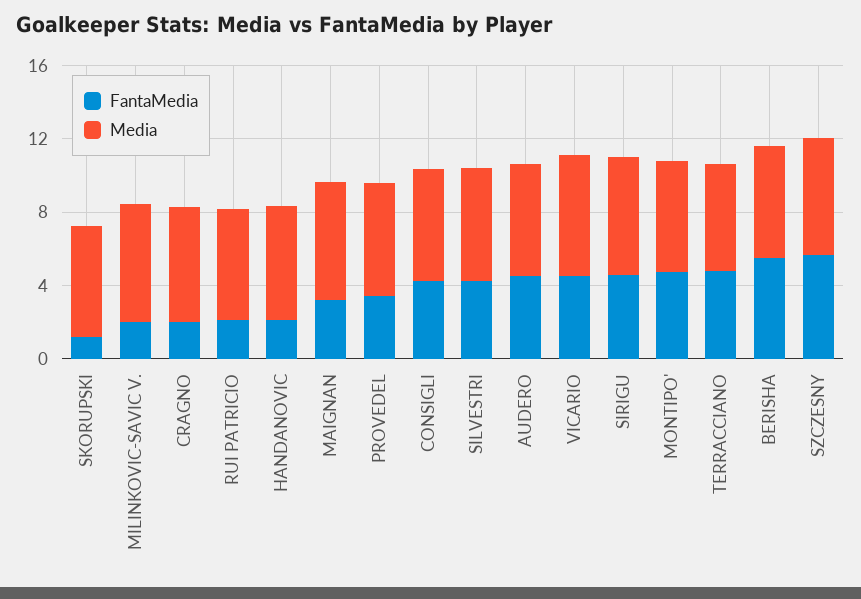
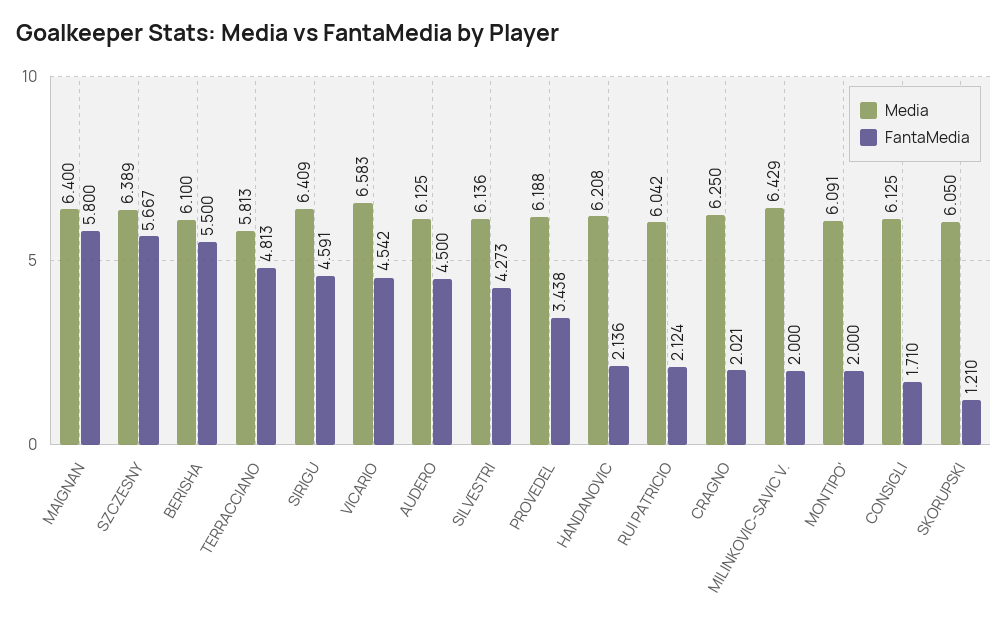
  {
    "FantaMedia": {
      "SKORUPSKI": 1.21,
      "MILINKOVIC-SAVIC V.": 2,
      "CRAGNO": 2.021,
      "RUI PATRICIO": 2.124,
      "HANDANOVIC": 2.136,
-     "MAIGNAN": 3,
+     "MAIGNAN": 5.8,
      "PROVEDEL": 3.438,
-     "CONSIGLI": 4,
+     "CONSIGLI": 1.71,
      "SILVESTRI": 4.273,
      "AUDERO": 4.5,
      "VICARIO": 4.542,
      "SIRIGU": 4.591,
-     "MONTIPO'": 5,
+     "MONTIPO'": 2,
      "TERRACCIANO": 4.813,
      "BERISHA": 5.5,
      "SZCZESNY": 5.667
    },
    "Media": {
      "SKORUPSKI": 6.05,
      "MILINKOVIC-SAVIC V.": 6.429,
      "CRAGNO": 6.25,
      "RUI PATRICIO": 6.042,
      "HANDANOVIC": 6.208,
      "MAIGNAN": 6.4,
      "PROVEDEL": 6.188,
      "CONSIGLI": 6.125,
      "SILVESTRI": 6.136,
      "AUDERO": 6.125,
      "VICARIO": 6.583,
      "SIRIGU": 6.409,
      "MONTIPO'": 6.091,
      "TERRACCIANO": 5.813,
      "BERISHA": 6.1,
      "SZCZESNY": 6.389
    }
  }

